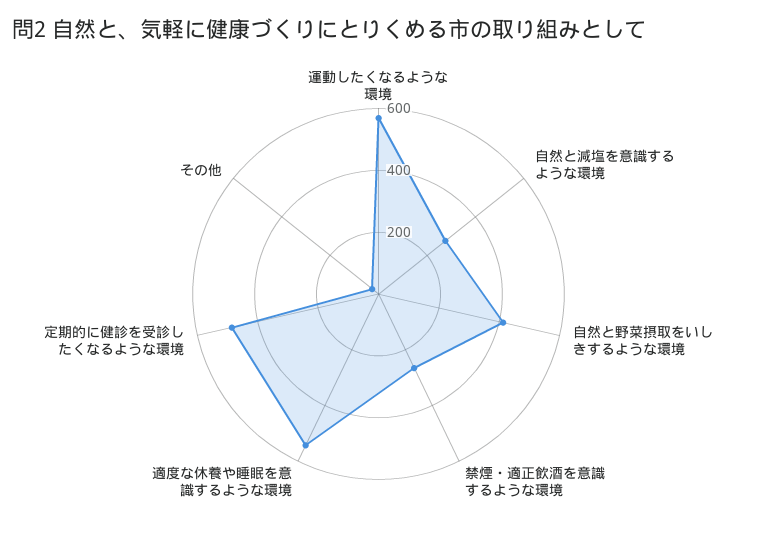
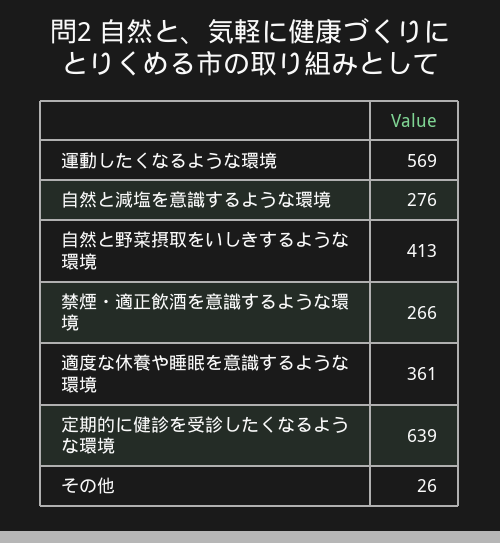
  {
    "運動したくなるような環境": 569,
    "自然と減塩を意識するような環境": 276,
    "自然と野菜摂取をいしきするような環境": 413,
    "禁煙・適正飲酒を意識するような環境": 266,
-   "適度な休養や睡眠を意識するような環境": 550,
+   "適度な休養や睡眠を意識するような環境": 361,
-   "定期的に健診を受診したくなるような環境": 500,
+   "定期的に健診を受診したくなるような環境": 639,
    "その他": 26
  }

